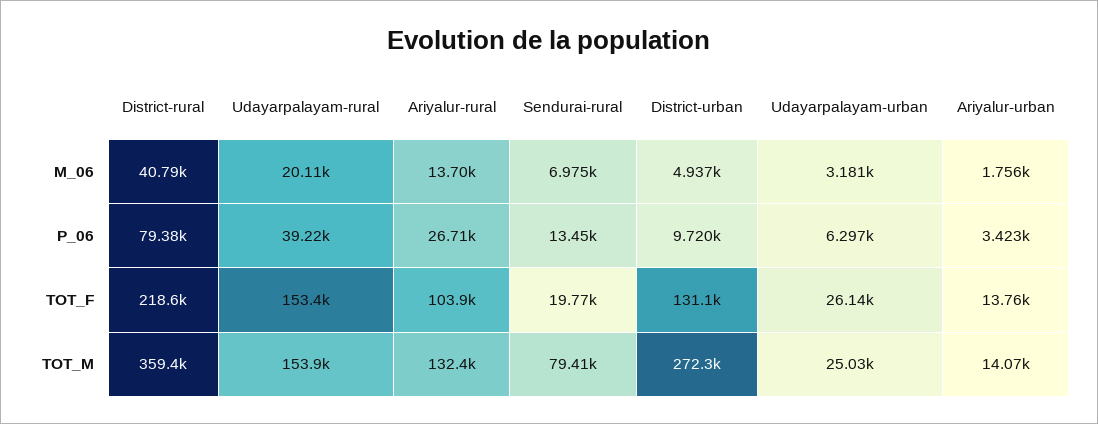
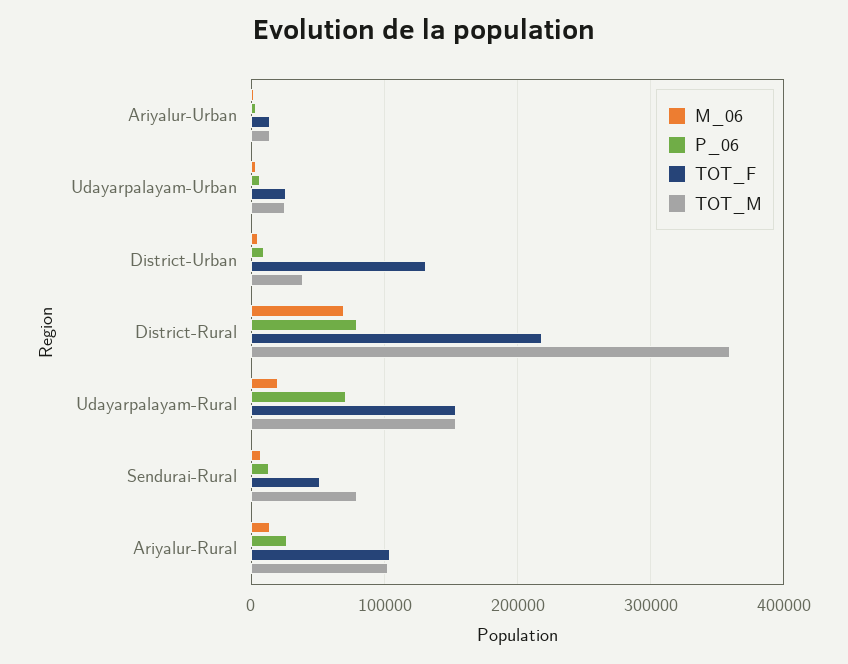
  {
    "M_06": {
-     "District-rural": 40790,
+     "District-rural": 70000,
      "Udayarpalayam-rural": 20110,
      "Ariyalur-rural": 13700,
      "Sendurai-rural": 6975,
      "District-urban": 4937,
      "Udayarpalayam-urban": 3181,
      "Ariyalur-urban": 1756
    },
    "P_06": {
      "District-rural": 79380,
-     "Udayarpalayam-rural": 39220,
+     "Udayarpalayam-rural": 70000,
      "Ariyalur-rural": 26710,
      "Sendurai-rural": 13450,
      "District-urban": 9720,
      "Udayarpalayam-urban": 6297,
      "Ariyalur-urban": 3423
    },
    "TOT_F": {
      "District-rural": 218600,
      "Udayarpalayam-rural": 153400,
      "Ariyalur-rural": 103900,
-     "Sendurai-rural": 19770,
+     "Sendurai-rural": 50000,
      "District-urban": 131100,
      "Udayarpalayam-urban": 26140,
      "Ariyalur-urban": 13760
    },
    "TOT_M": {
      "District-rural": 359400,
      "Udayarpalayam-rural": 153900,
-     "Ariyalur-rural": 132400,
+     "Ariyalur-rural": 100000,
      "Sendurai-rural": 79410,
-     "District-urban": 272300,
+     "District-urban": 40000,
      "Udayarpalayam-urban": 25030,
      "Ariyalur-urban": 14070
    }
  }

